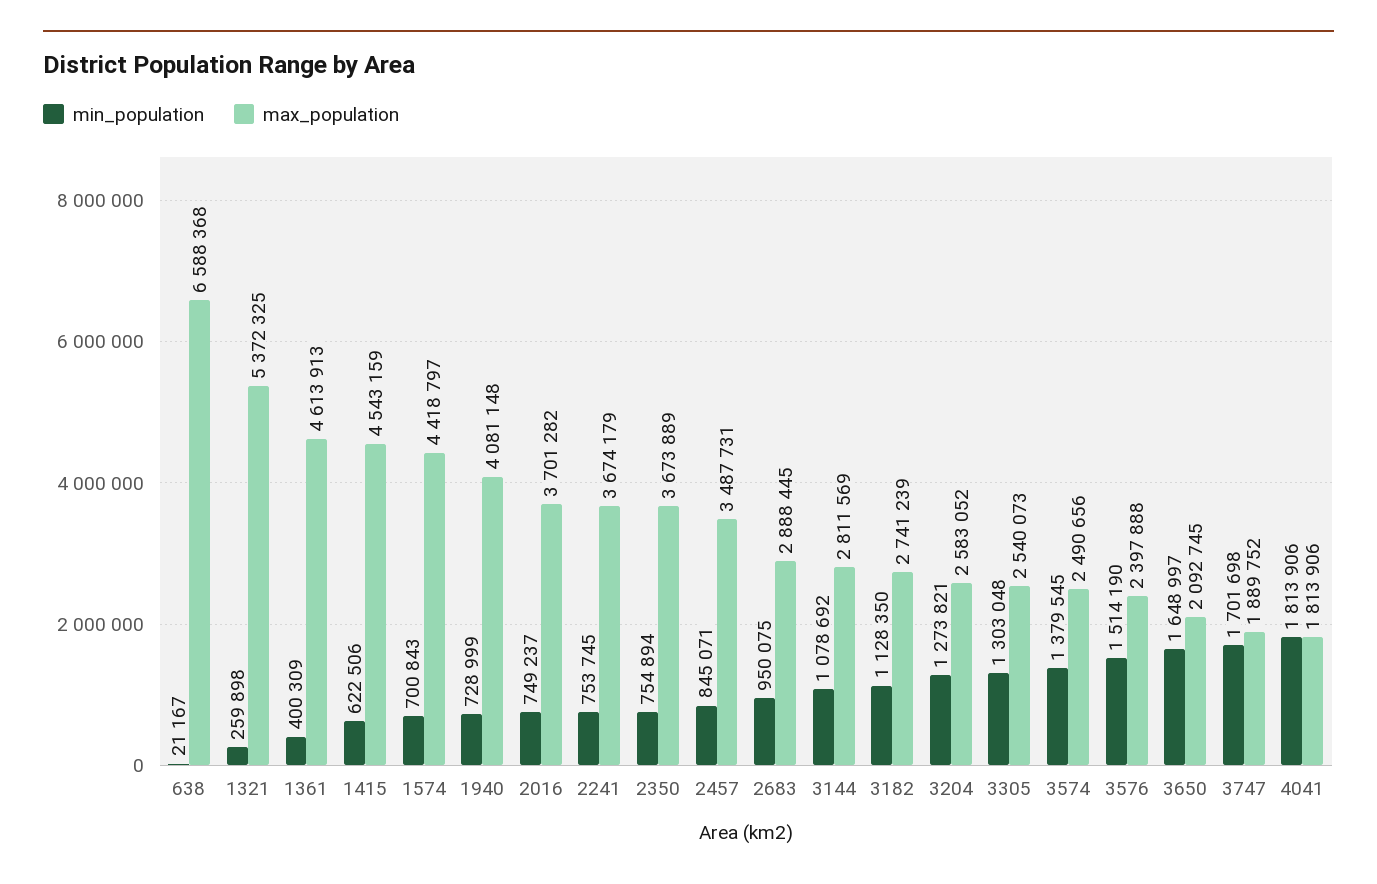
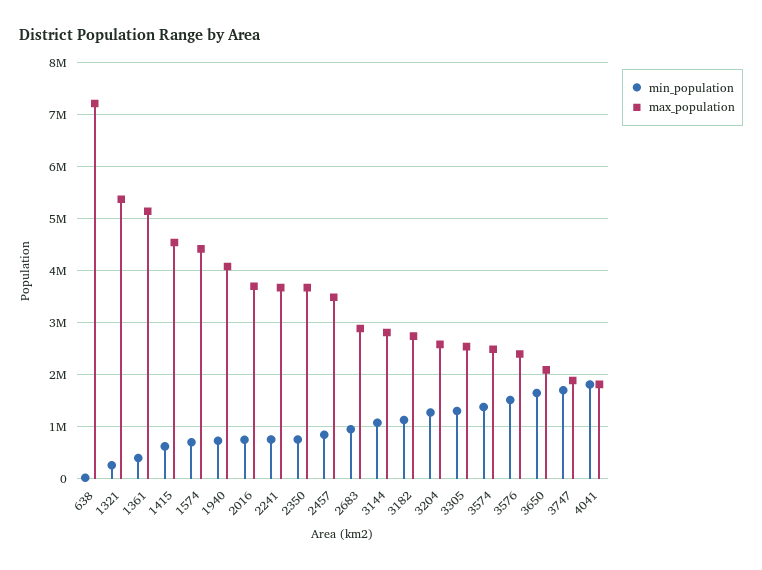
  {
    "min_population": {
      "638": 21167,
      "1321": 259898,
      "1361": 400309,
      "1415": 622506,
      "1574": 700843,
      "1940": 728999,
      "2016": 749237,
      "2241": 753745,
      "2350": 754894,
      "2457": 845071,
      "2683": 950075,
      "3144": 1078692,
      "3182": 1128350,
      "3204": 1273821,
      "3305": 1303048,
      "3574": 1379545,
      "3576": 1514190,
      "3650": 1648997,
      "3747": 1701698,
      "4041": 1813906
    },
    "max_population": {
-     "638": 6588368,
+     "638": 7200000,
      "1321": 5372325,
-     "1361": 4613913,
+     "1361": 5200000,
      "1415": 4543159,
      "1574": 4418797,
      "1940": 4081148,
      "2016": 3701282,
      "2241": 3674179,
      "2350": 3673889,
      "2457": 3487731,
      "2683": 2888445,
      "3144": 2811569,
      "3182": 2741239,
      "3204": 2583052,
      "3305": 2540073,
      "3574": 2490656,
      "3576": 2397888,
      "3650": 2092745,
      "3747": 1889752,
      "4041": 1813906
    }
  }

